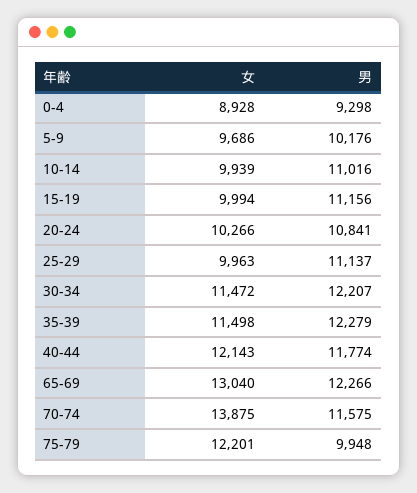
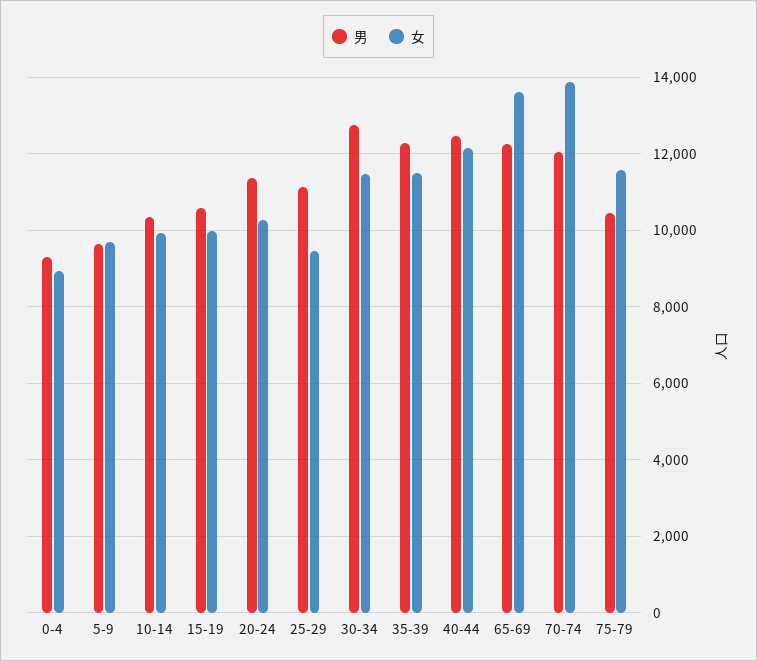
  {
    "女": {
      "0-4": 8928,
      "5-9": 9686,
      "10-14": 9939,
      "15-19": 9994,
      "20-24": 10266,
-     "25-29": 9963,
+     "25-29": 9400,
      "30-34": 11472,
      "35-39": 11498,
      "40-44": 12143,
-     "65-69": 13040,
+     "65-69": 13600,
      "70-74": 13875,
-     "75-79": 12201
+     "75-79": 11600
    },
    "男": {
      "0-4": 9298,
-     "5-9": 10176,
+     "5-9": 9600,
-     "10-14": 11016,
+     "10-14": 10400,
-     "15-19": 11156,
+     "15-19": 10600,
-     "20-24": 10841,
+     "20-24": 11400,
      "25-29": 11137,
-     "30-34": 12207,
+     "30-34": 12800,
      "35-39": 12279,
-     "40-44": 11774,
+     "40-44": 12400,
      "65-69": 12266,
-     "70-74": 11575,
+     "70-74": 12000,
-     "75-79": 9948
+     "75-79": 10400
    }
  }

